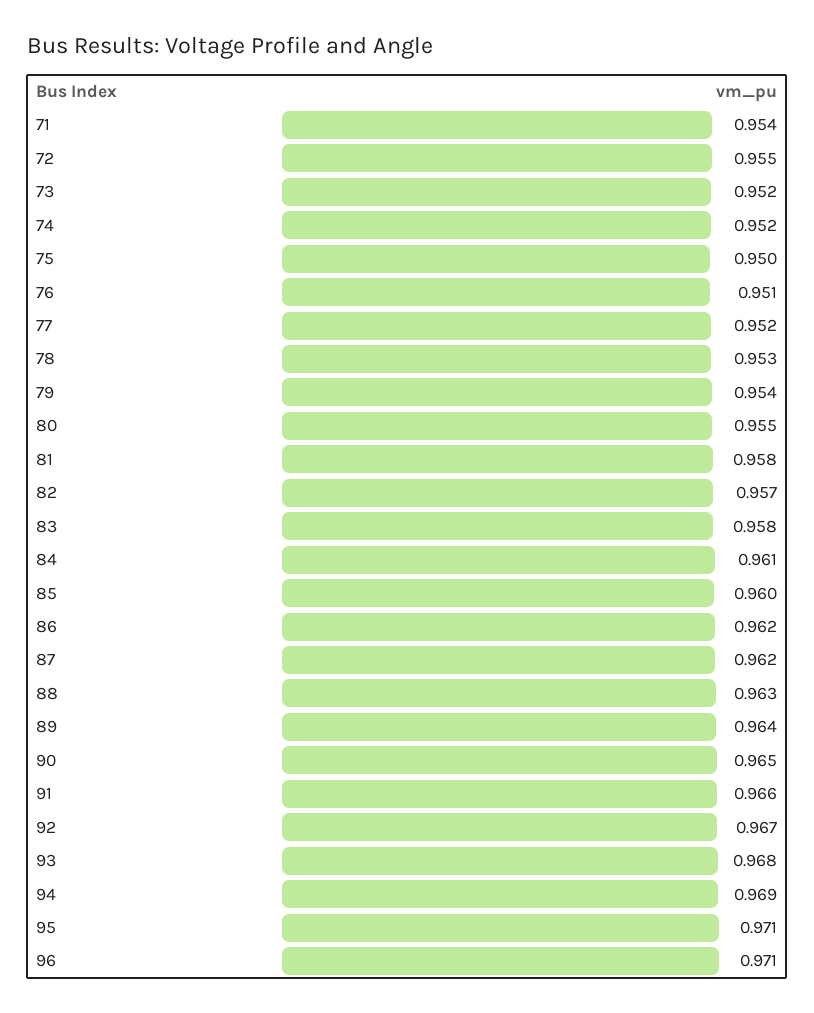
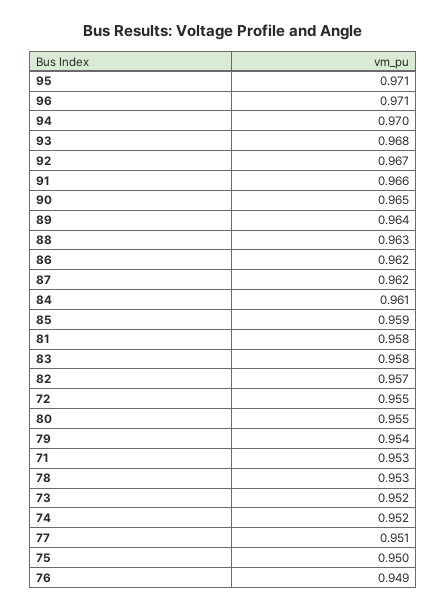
  {
-   "71": 0.954,
+   "71": 0.953,
    "72": 0.955,
    "73": 0.952,
    "74": 0.952,
    "75": 0.95,
-   "76": 0.951,
+   "76": 0.949,
-   "77": 0.952,
+   "77": 0.951,
    "78": 0.953,
    "79": 0.954,
    "80": 0.955,
    "81": 0.958,
    "82": 0.957,
    "83": 0.958,
    "84": 0.961,
-   "85": 0.96,
+   "85": 0.959,
    "86": 0.962,
    "87": 0.962,
    "88": 0.963,
    "89": 0.964,
    "90": 0.965,
    "91": 0.966,
    "92": 0.967,
    "93": 0.968,
-   "94": 0.969,
+   "94": 0.97,
    "95": 0.971,
    "96": 0.971
  }

